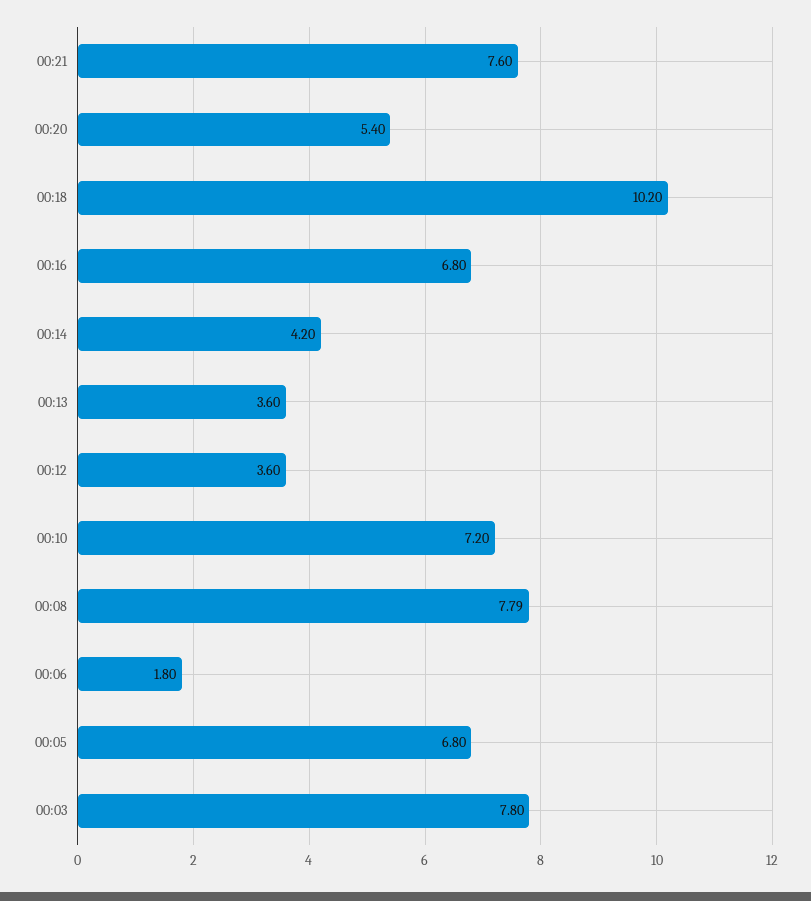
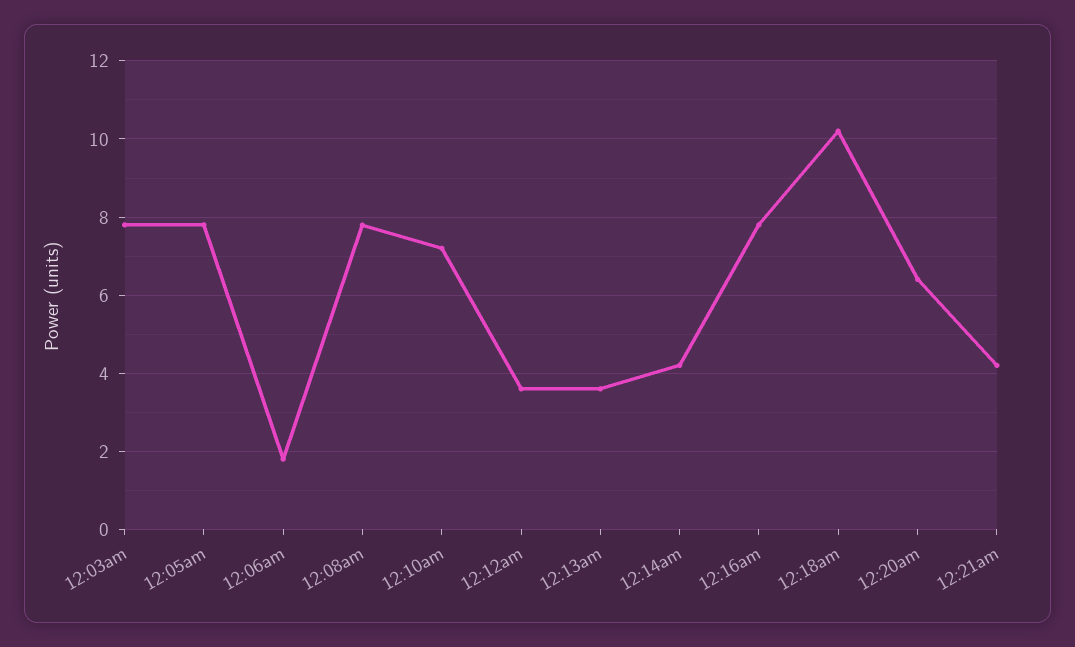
  {
-   "00:21": 7.6,
+   "00:21": 4.2,
-   "00:20": 5.4,
+   "00:20": 6.4,
    "00:18": 10.2,
-   "00:16": 6.8,
+   "00:16": 7.8,
    "00:14": 4.2,
    "00:13": 3.6,
    "00:12": 3.6,
    "00:10": 7.2,
    "00:08": 7.79,
    "00:06": 1.8,
-   "00:05": 6.8,
+   "00:05": 7.8,
    "00:03": 7.8
  }

